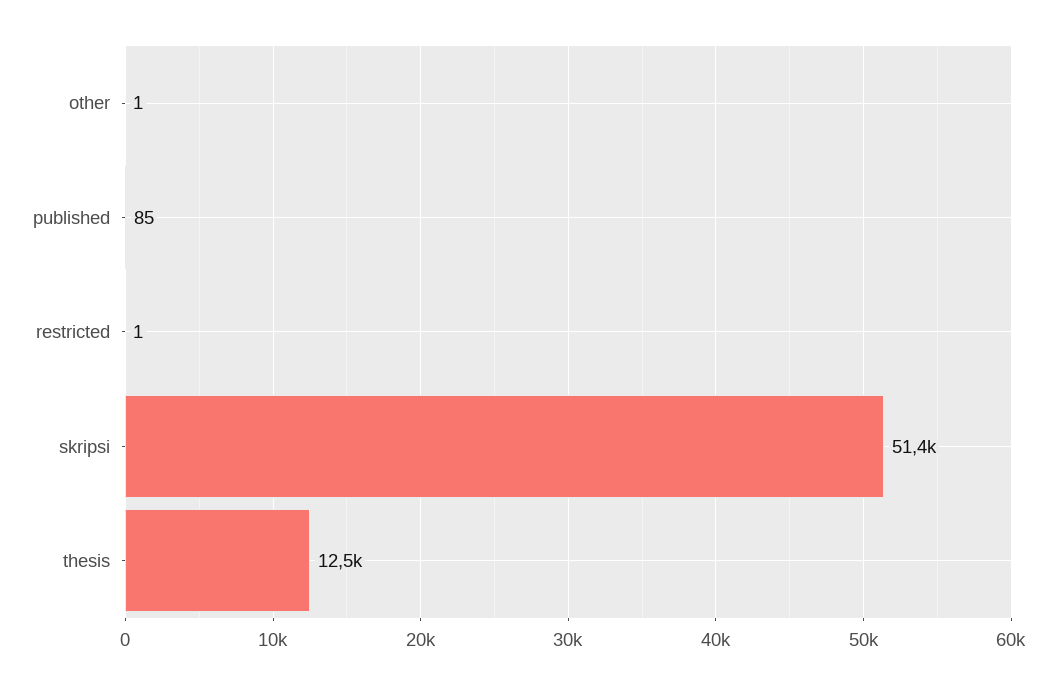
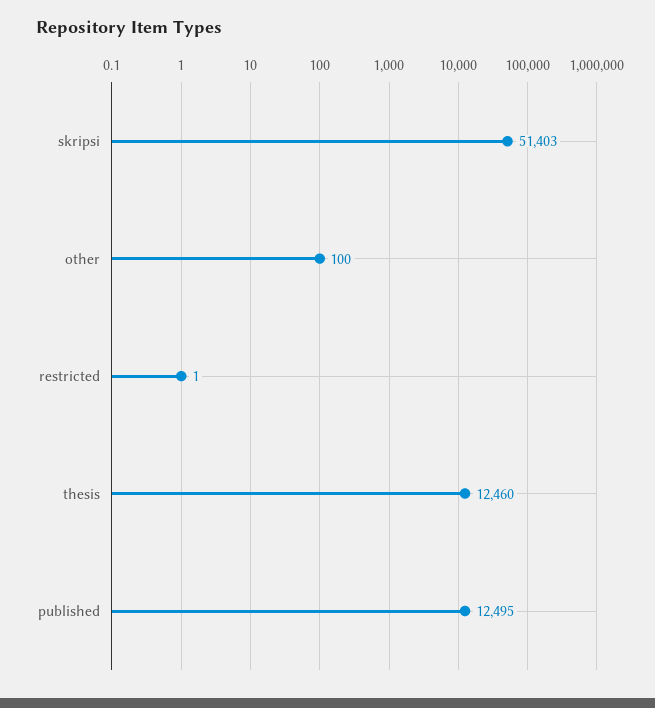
  {
-   "other": 1,
+   "other": 100,
-   "published": 85,
+   "published": 12495,
    "restricted": 1,
    "skripsi": 51403,
    "thesis": 12460
  }

